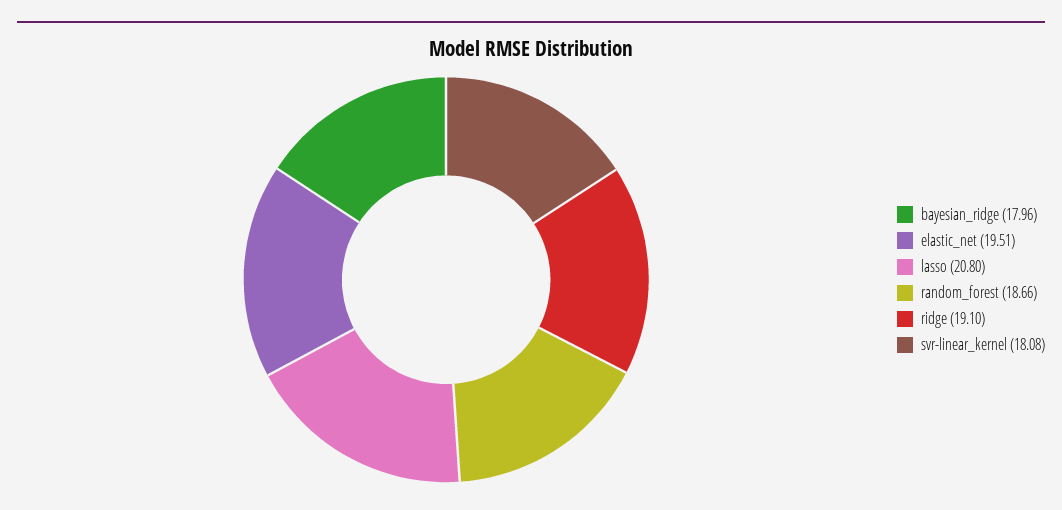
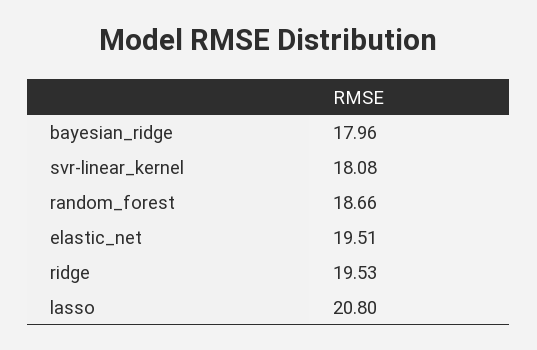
  {
    "bayesian_ridge": 17.96,
    "elastic_net": 19.51,
    "lasso": 20.8,
    "random_forest": 18.66,
-   "ridge": 19.1,
+   "ridge": 19.53,
    "svr-linear_kernel": 18.08
  }

